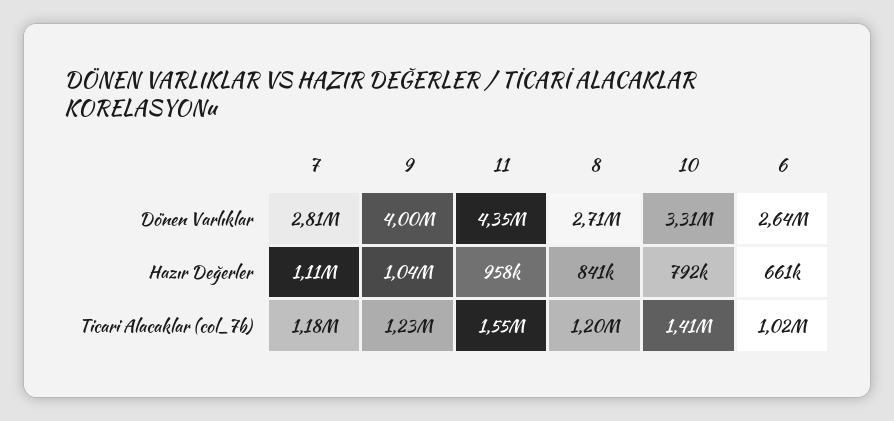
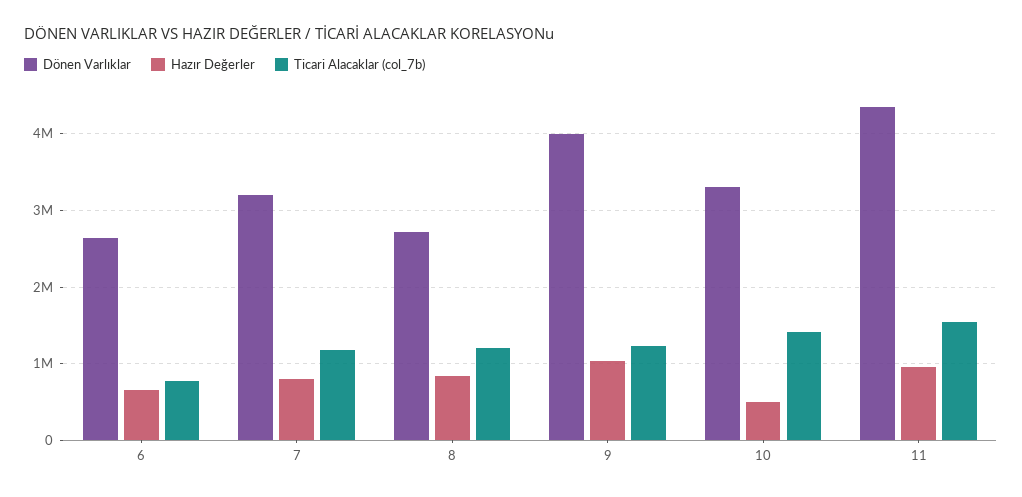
  {
    "Dönen Varlıklar": {
-     "7": 2810000,
+     "7": 3200000,
      "9": 4000000,
      "11": 4350000,
      "8": 2710000,
      "10": 3310000,
      "6": 2640000
    },
    "Hazır Değerler": {
-     "7": 1110000,
+     "7": 800000,
      "9": 1040000,
      "11": 958000,
      "8": 841000,
-     "10": 792000,
+     "10": 500000,
      "6": 661000
    },
    "Ticari Alacaklar (col_7b)": {
      "7": 1180000,
      "9": 1230000,
      "11": 1550000,
      "8": 1200000,
      "10": 1410000,
-     "6": 1020000
+     "6": 800000
    }
  }

